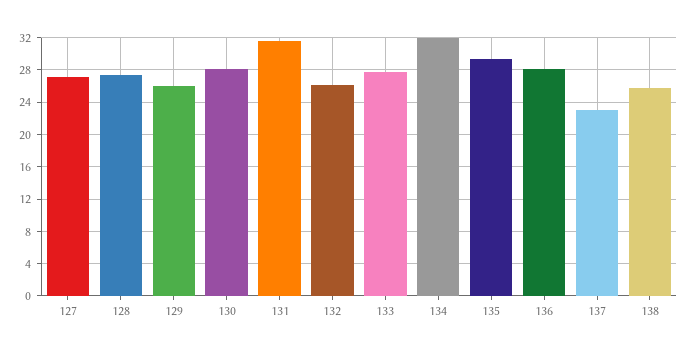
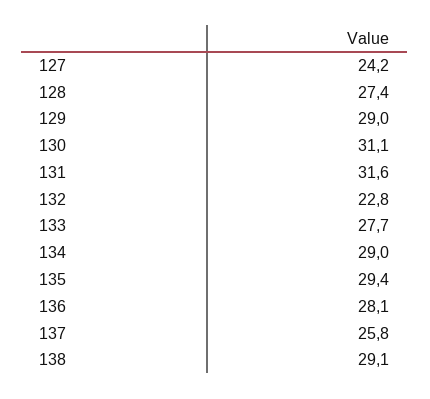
  {
-   "127": 27,
+   "127": 24.2,
    "128": 27.4,
-   "129": 26,
+   "129": 29,
-   "130": 28,
+   "130": 31.1,
    "131": 31.6,
-   "132": 26,
+   "132": 22.8,
    "133": 27.7,
-   "134": 32,
+   "134": 29,
    "135": 29.4,
    "136": 28.1,
-   "137": 23,
+   "137": 25.8,
-   "138": 26
+   "138": 29.1
  }

